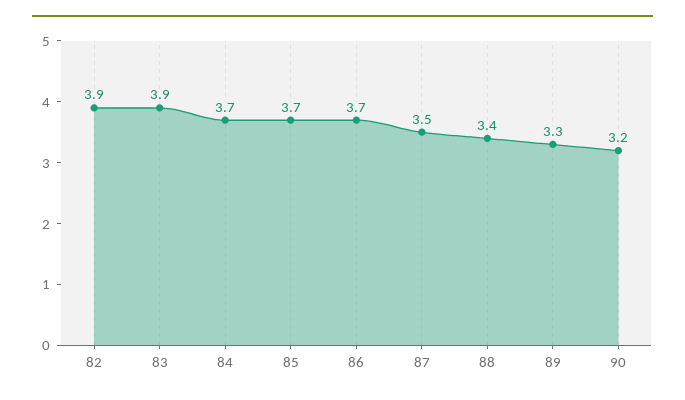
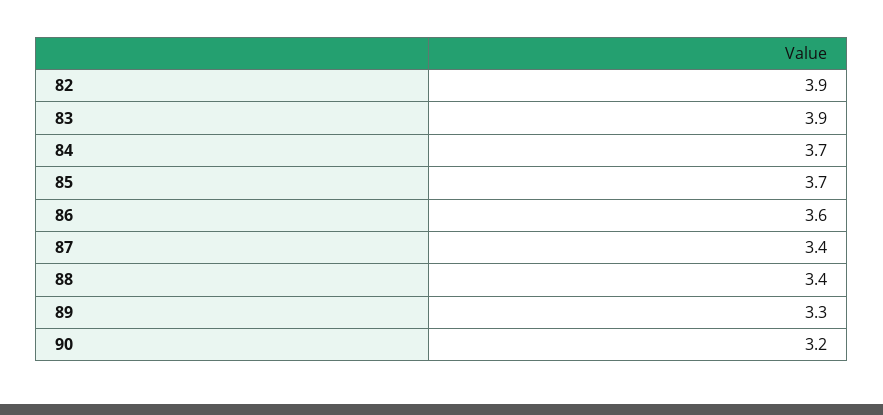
  {
    "82": 3.9,
    "83": 3.9,
    "84": 3.7,
    "85": 3.7,
-   "86": 3.7,
+   "86": 3.6,
-   "87": 3.5,
+   "87": 3.4,
    "88": 3.4,
    "89": 3.3,
    "90": 3.2
  }

